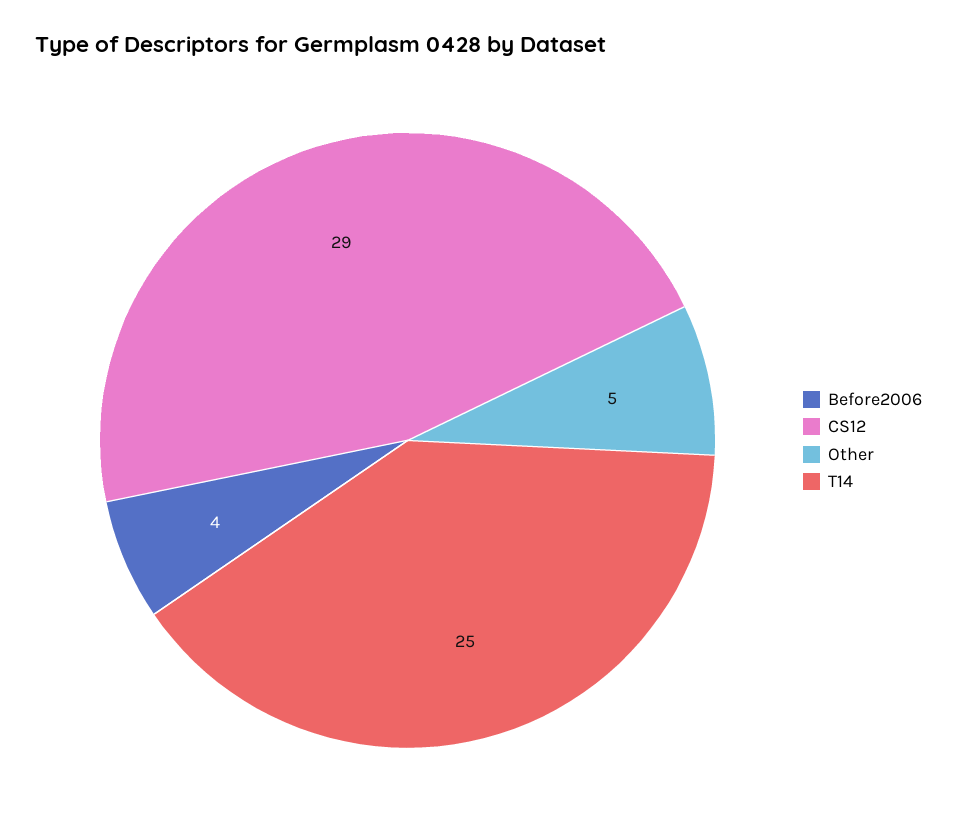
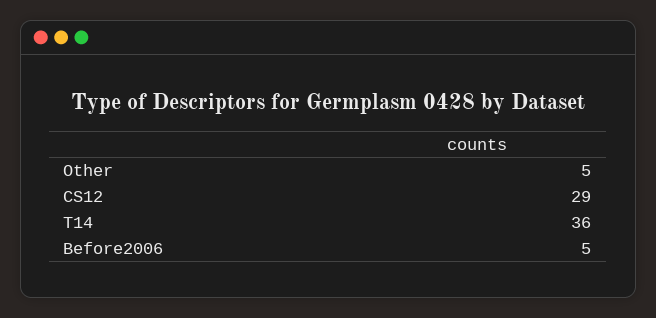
  {
-   "Before2006": 4,
+   "Before2006": 5,
    "CS12": 29,
    "Other": 5,
-   "T14": 25
+   "T14": 36
  }

